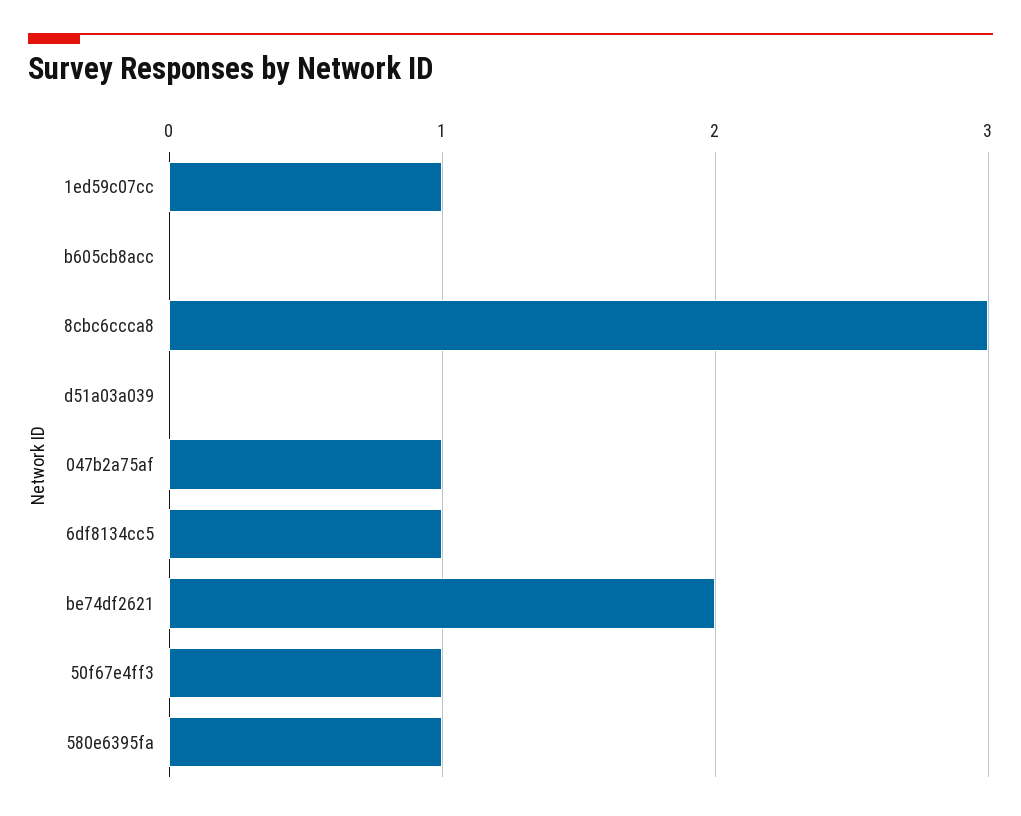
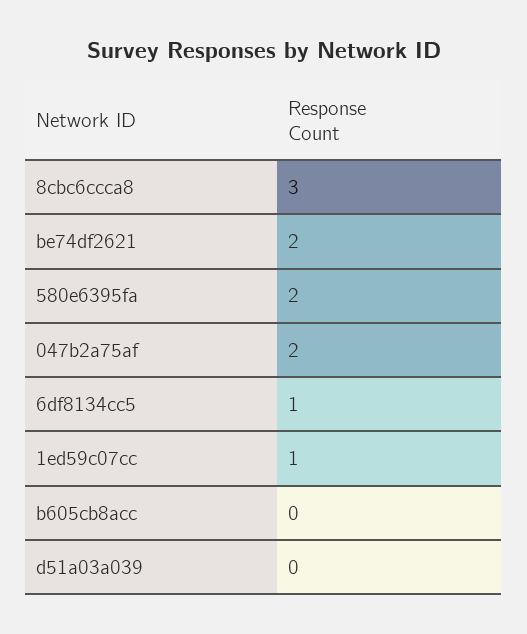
  {
    "1ed59c07cc": 1,
    "b605cb8acc": 0,
    "8cbc6ccca8": 3,
    "d51a03a039": 0,
-   "047b2a75af": 1,
+   "047b2a75af": 2,
    "6df8134cc5": 1,
    "be74df2621": 2,
-   "50f67e4ff3": 1,
-   "580e6395fa": 1
+   "580e6395fa": 2
  }

